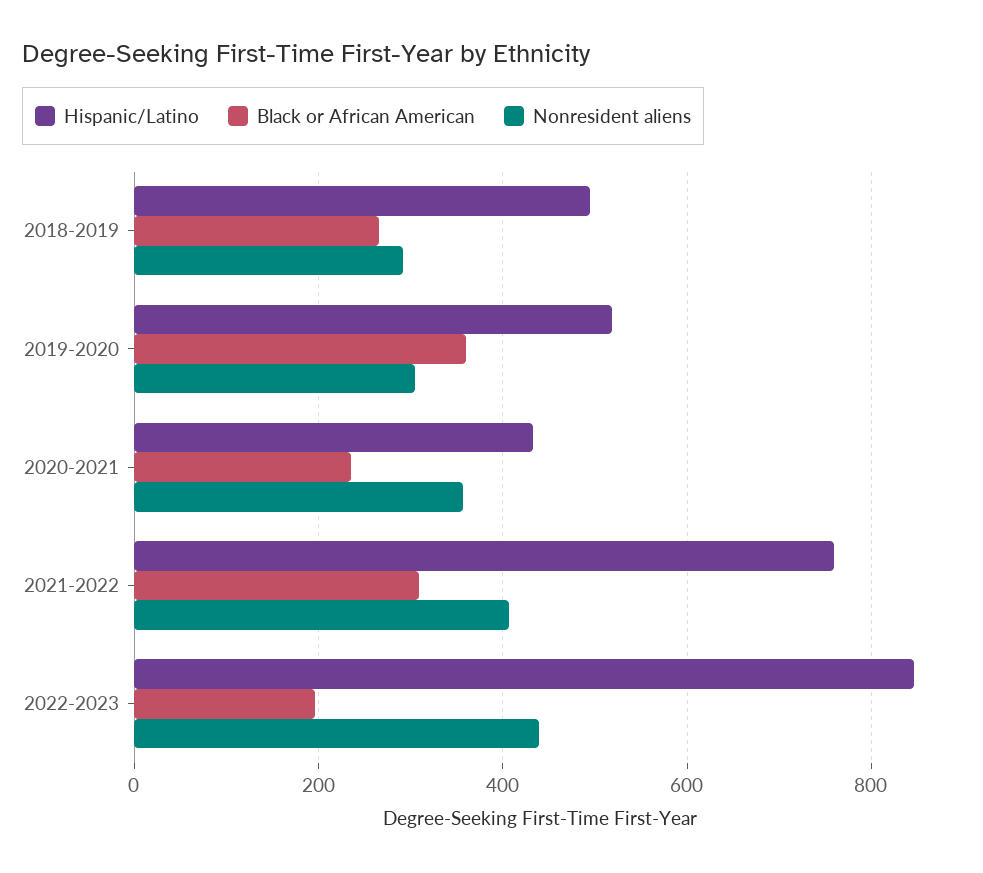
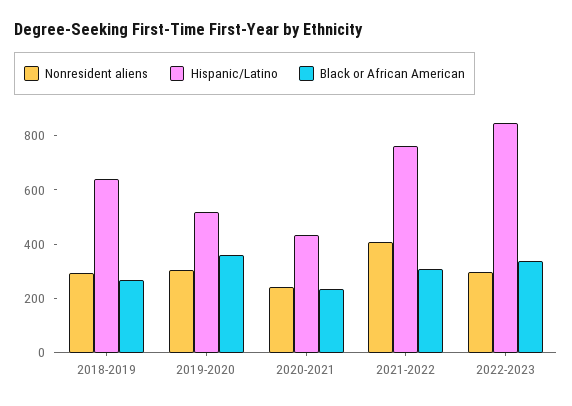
  {
    "Hispanic/Latino": {
-     "2018-2019": 500,
+     "2018-2019": 650,
      "2019-2020": 520,
      "2020-2021": 440,
      "2021-2022": 760,
      "2022-2023": 840
    },
    "Black or African American": {
      "2018-2019": 260,
      "2019-2020": 360,
      "2020-2021": 240,
      "2021-2022": 300,
-     "2022-2023": 200
+     "2022-2023": 350
    },
    "Nonresident aliens": {
      "2018-2019": 300,
      "2019-2020": 300,
-     "2020-2021": 360,
+     "2020-2021": 250,
      "2021-2022": 400,
-     "2022-2023": 440
+     "2022-2023": 300
    }
  }

